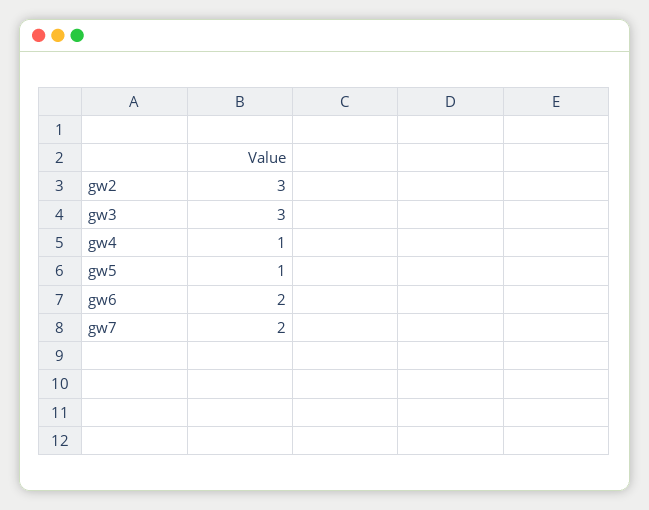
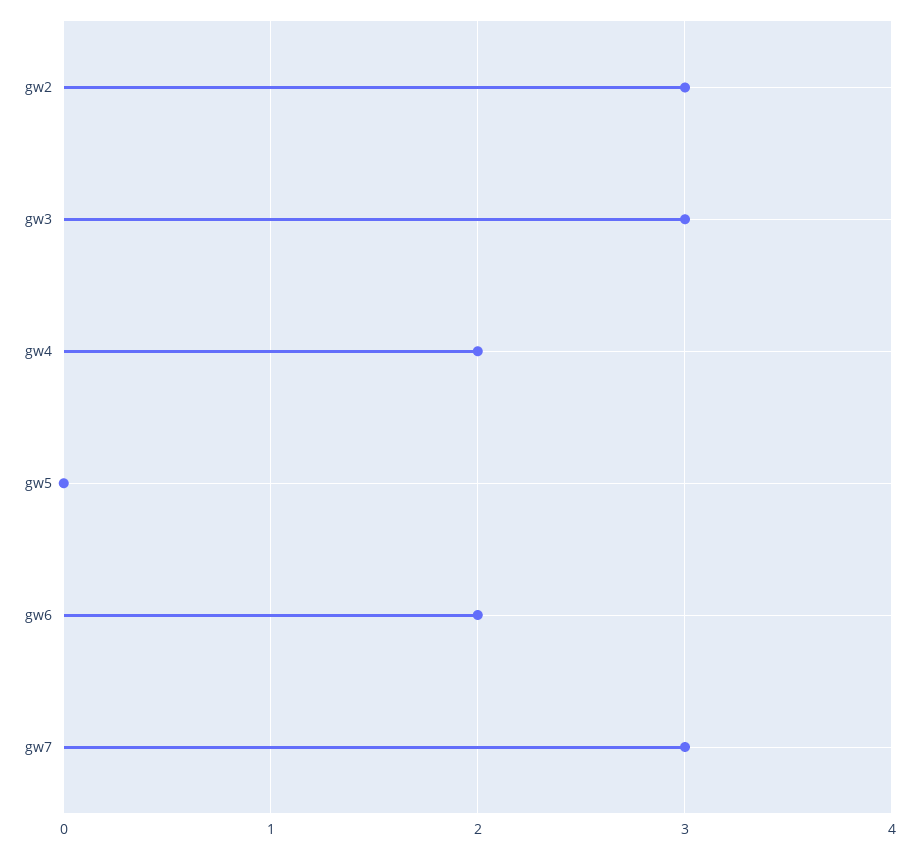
  {
    "gw2": 3,
    "gw3": 3,
-   "gw4": 1,
+   "gw4": 2,
-   "gw5": 1,
+   "gw5": 0,
    "gw6": 2,
-   "gw7": 2
+   "gw7": 3
  }

